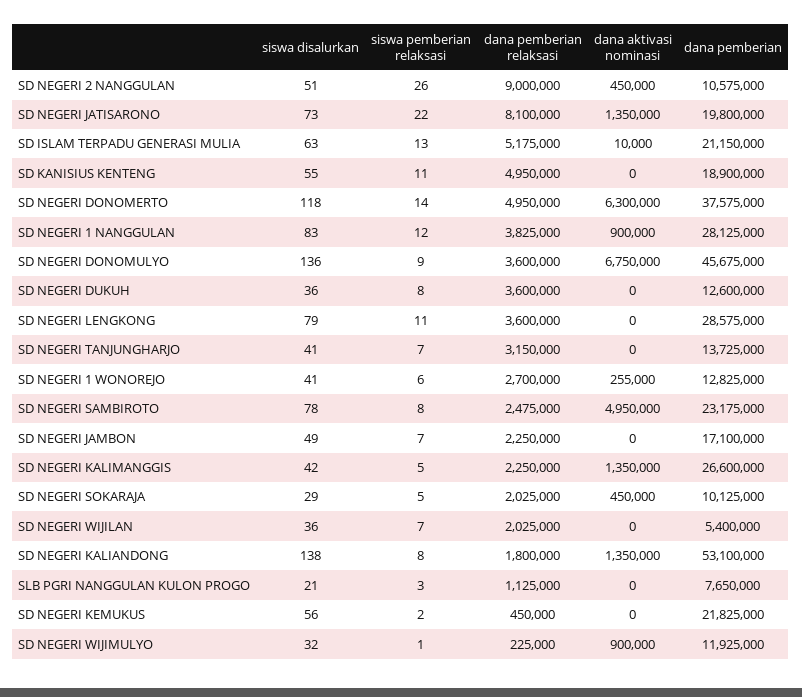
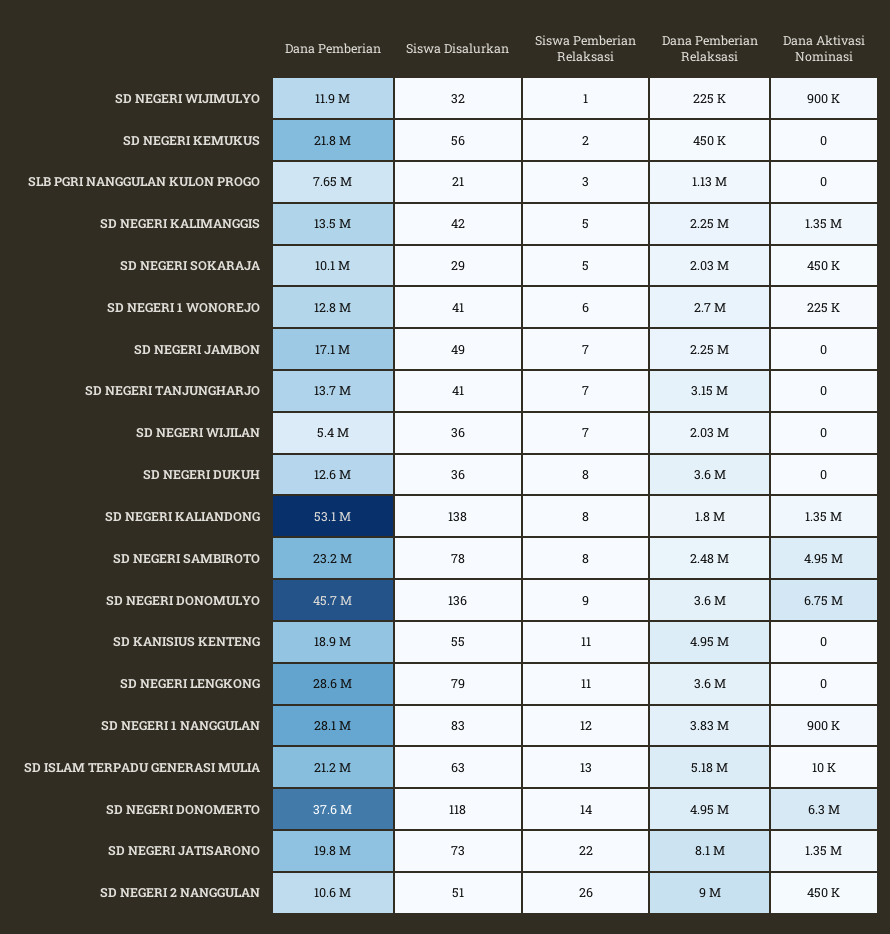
  {
    "siswa disalurkan": {
      "SD NEGERI 2 NANGGULAN": 51,
      "SD NEGERI JATISARONO": 73,
      "SD ISLAM TERPADU GENERASI MULIA": 63,
      "SD KANISIUS KENTENG": 55,
      "SD NEGERI DONOMERTO": 118,
      "SD NEGERI 1 NANGGULAN": 83,
      "SD NEGERI DONOMULYO": 136,
      "SD NEGERI DUKUH": 36,
      "SD NEGERI LENGKONG": 79,
      "SD NEGERI TANJUNGHARJO": 41,
      "SD NEGERI 1 WONOREJO": 41,
      "SD NEGERI SAMBIROTO": 78,
      "SD NEGERI JAMBON": 49,
      "SD NEGERI KALIMANGGIS": 42,
      "SD NEGERI SOKARAJA": 29,
      "SD NEGERI WIJILAN": 36,
      "SD NEGERI KALIANDONG": 138,
      "SLB PGRI NANGGULAN KULON PROGO": 21,
      "SD NEGERI KEMUKUS": 56,
      "SD NEGERI WIJIMULYO": 32
    },
    "siswa pemberian relaksasi": {
      "SD NEGERI 2 NANGGULAN": 26,
      "SD NEGERI JATISARONO": 22,
      "SD ISLAM TERPADU GENERASI MULIA": 13,
      "SD KANISIUS KENTENG": 11,
      "SD NEGERI DONOMERTO": 14,
      "SD NEGERI 1 NANGGULAN": 12,
      "SD NEGERI DONOMULYO": 9,
      "SD NEGERI DUKUH": 8,
      "SD NEGERI LENGKONG": 11,
      "SD NEGERI TANJUNGHARJO": 7,
      "SD NEGERI 1 WONOREJO": 6,
      "SD NEGERI SAMBIROTO": 8,
      "SD NEGERI JAMBON": 7,
      "SD NEGERI KALIMANGGIS": 5,
      "SD NEGERI SOKARAJA": 5,
      "SD NEGERI WIJILAN": 7,
      "SD NEGERI KALIANDONG": 8,
      "SLB PGRI NANGGULAN KULON PROGO": 3,
      "SD NEGERI KEMUKUS": 2,
      "SD NEGERI WIJIMULYO": 1
    },
    "dana pemberian relaksasi": {
      "SD NEGERI 2 NANGGULAN": 9000000,
      "SD NEGERI JATISARONO": 8100000,
      "SD ISLAM TERPADU GENERASI MULIA": 5175000,
      "SD KANISIUS KENTENG": 4950000,
      "SD NEGERI DONOMERTO": 4950000,
      "SD NEGERI 1 NANGGULAN": 3825000,
      "SD NEGERI DONOMULYO": 3600000,
      "SD NEGERI DUKUH": 3600000,
      "SD NEGERI LENGKONG": 3600000,
      "SD NEGERI TANJUNGHARJO": 3150000,
      "SD NEGERI 1 WONOREJO": 2700000,
      "SD NEGERI SAMBIROTO": 2475000,
      "SD NEGERI JAMBON": 2250000,
      "SD NEGERI KALIMANGGIS": 2250000,
      "SD NEGERI SOKARAJA": 2025000,
      "SD NEGERI WIJILAN": 2025000,
      "SD NEGERI KALIANDONG": 1800000,
      "SLB PGRI NANGGULAN KULON PROGO": 1125000,
      "SD NEGERI KEMUKUS": 450000,
      "SD NEGERI WIJIMULYO": 225000
    },
    "dana aktivasi nominasi": {
      "SD NEGERI 2 NANGGULAN": 450000,
      "SD NEGERI JATISARONO": 1350000,
      "SD ISLAM TERPADU GENERASI MULIA": 10000,
      "SD KANISIUS KENTENG": 0,
      "SD NEGERI DONOMERTO": 6300000,
      "SD NEGERI 1 NANGGULAN": 900000,
      "SD NEGERI DONOMULYO": 6750000,
      "SD NEGERI DUKUH": 0,
      "SD NEGERI LENGKONG": 0,
      "SD NEGERI TANJUNGHARJO": 0,
-     "SD NEGERI 1 WONOREJO": 255000,
+     "SD NEGERI 1 WONOREJO": 225000,
      "SD NEGERI SAMBIROTO": 4950000,
      "SD NEGERI JAMBON": 0,
      "SD NEGERI KALIMANGGIS": 1350000,
      "SD NEGERI SOKARAJA": 450000,
      "SD NEGERI WIJILAN": 0,
      "SD NEGERI KALIANDONG": 1350000,
      "SLB PGRI NANGGULAN KULON PROGO": 0,
      "SD NEGERI KEMUKUS": 0,
      "SD NEGERI WIJIMULYO": 900000
    },
    "dana pemberian": {
      "SD NEGERI 2 NANGGULAN": 10575000,
      "SD NEGERI JATISARONO": 19800000,
      "SD ISLAM TERPADU GENERASI MULIA": 21150000,
      "SD KANISIUS KENTENG": 18900000,
      "SD NEGERI DONOMERTO": 37575000,
      "SD NEGERI 1 NANGGULAN": 28125000,
      "SD NEGERI DONOMULYO": 45675000,
      "SD NEGERI DUKUH": 12600000,
      "SD NEGERI LENGKONG": 28575000,
      "SD NEGERI TANJUNGHARJO": 13725000,
      "SD NEGERI 1 WONOREJO": 12825000,
      "SD NEGERI SAMBIROTO": 23175000,
      "SD NEGERI JAMBON": 17100000,
-     "SD NEGERI KALIMANGGIS": 26600000,
+     "SD NEGERI KALIMANGGIS": 13500000,
      "SD NEGERI SOKARAJA": 10125000,
      "SD NEGERI WIJILAN": 5400000,
      "SD NEGERI KALIANDONG": 53100000,
      "SLB PGRI NANGGULAN KULON PROGO": 7650000,
      "SD NEGERI KEMUKUS": 21825000,
      "SD NEGERI WIJIMULYO": 11925000
    }
  }

